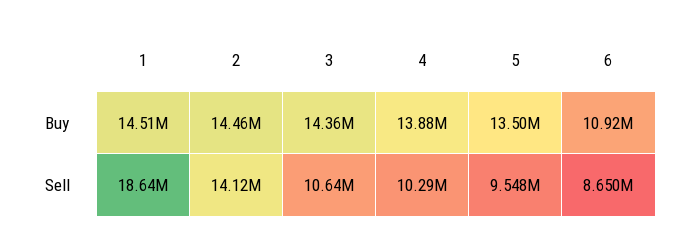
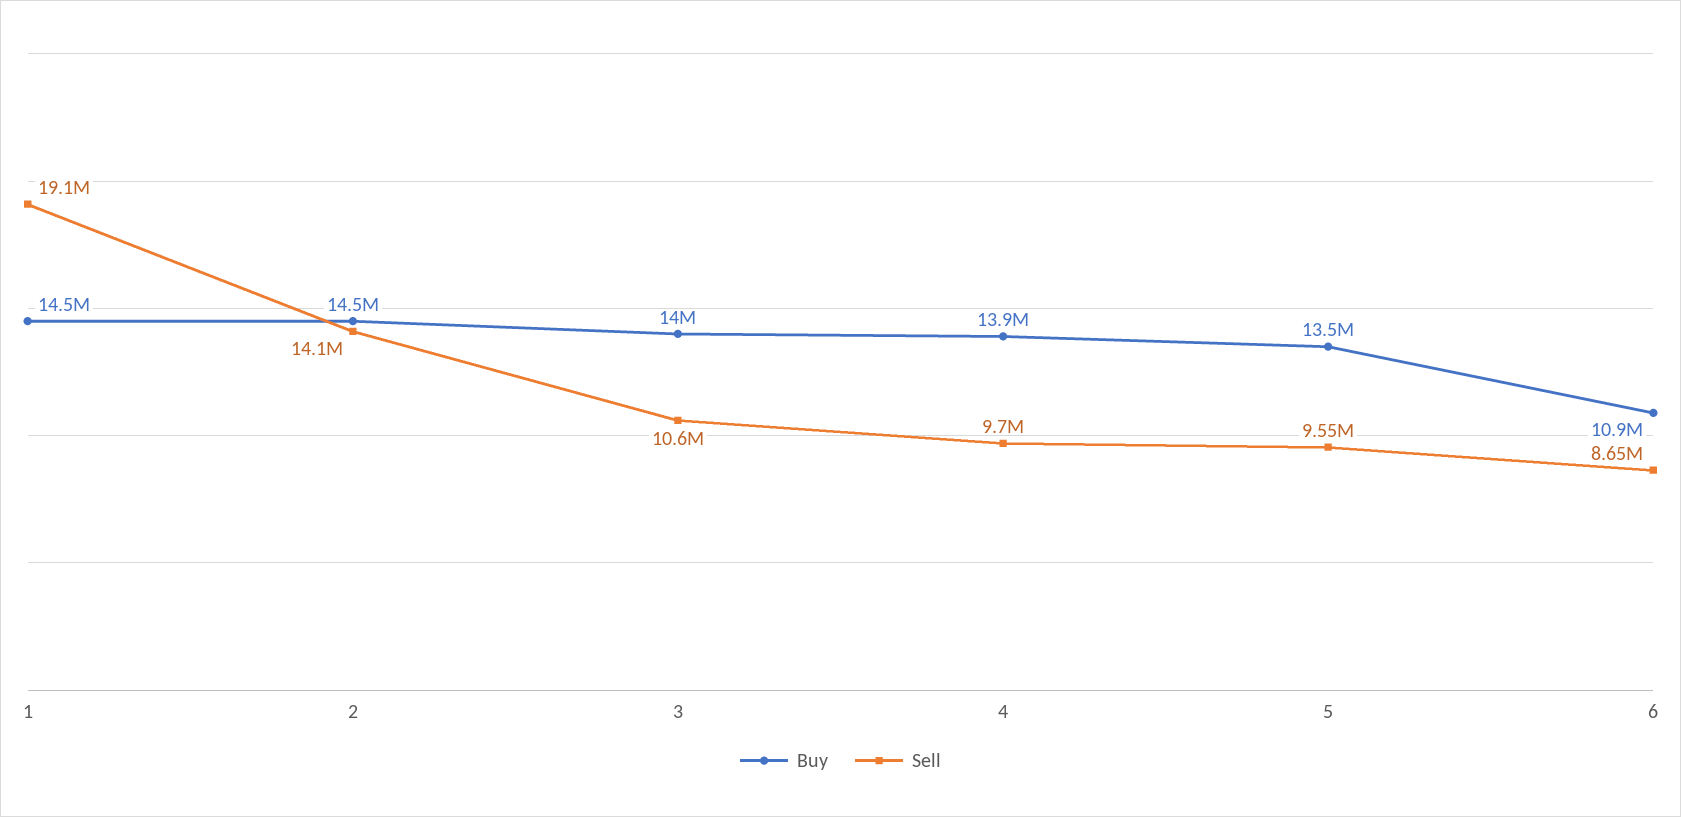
  {
    "Buy": {
      "1": 14510000,
      "2": 14460000,
-     "3": 14360000,
+     "3": 14000000,
      "4": 13880000,
      "5": 13500000,
      "6": 10920000
    },
    "Sell": {
-     "1": 18640000,
+     "1": 19100000,
      "2": 14120000,
      "3": 10640000,
-     "4": 10290000,
+     "4": 9700000,
      "5": 9548000,
      "6": 8650000
    }
  }

